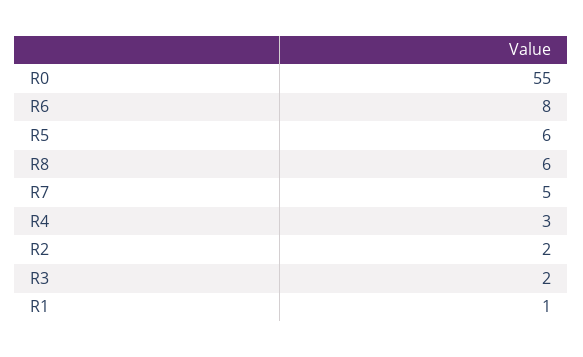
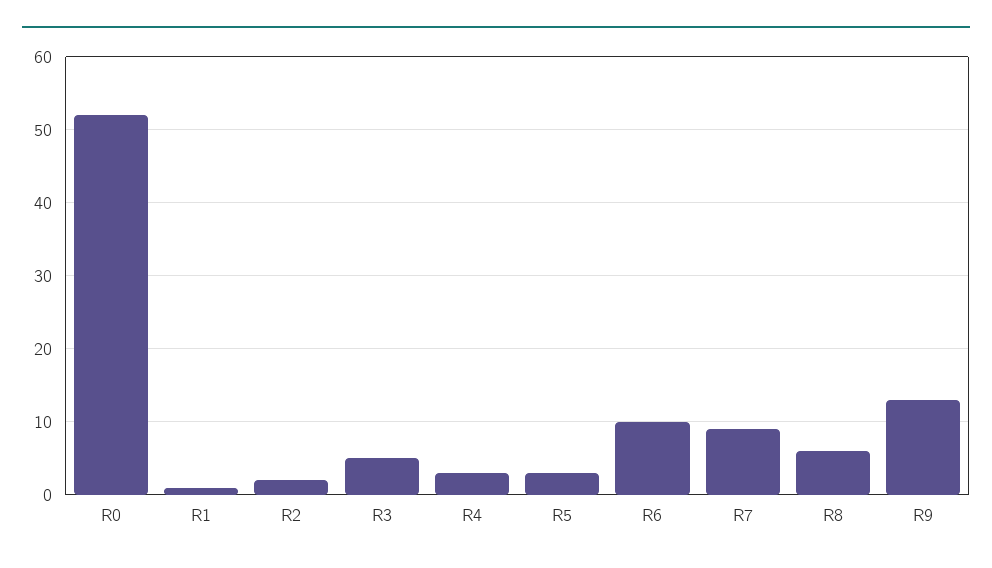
  {
-   "R0": 55,
+   "R0": 52,
-   "R6": 8,
+   "R6": 10,
-   "R5": 6,
+   "R5": 3,
    "R8": 6,
-   "R7": 5,
+   "R7": 9,
    "R4": 3,
    "R2": 2,
-   "R3": 2,
+   "R3": 5,
-   "R1": 1
+   "R1": 1,
+   "R9": 13
  }

